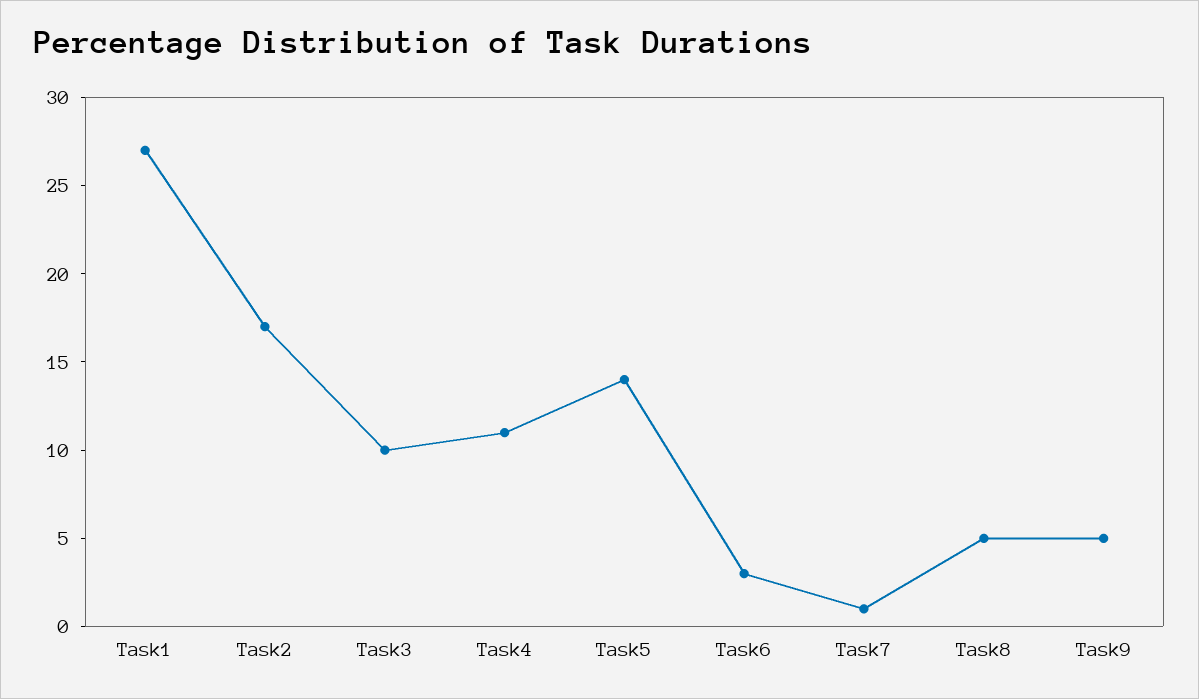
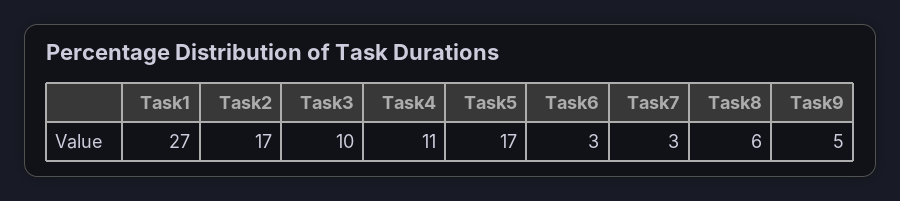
  {
    "Task1": 27,
    "Task2": 17,
    "Task3": 10,
    "Task4": 11,
-   "Task5": 14,
+   "Task5": 17,
    "Task6": 3,
-   "Task7": 1,
+   "Task7": 3,
-   "Task8": 5,
+   "Task8": 6,
    "Task9": 5
  }

